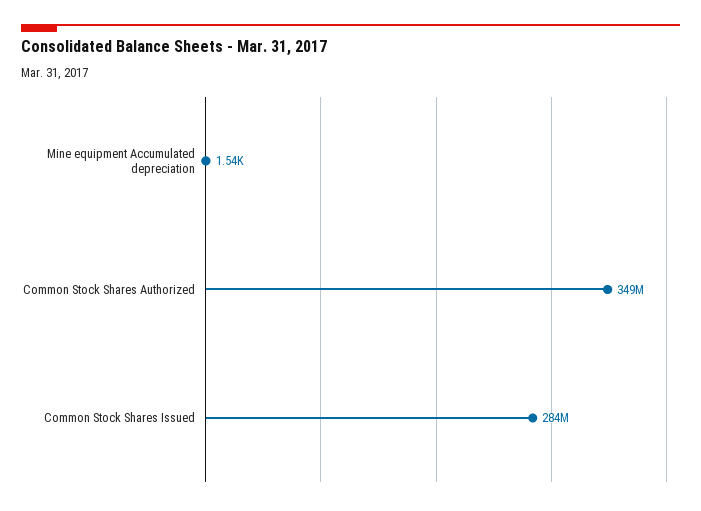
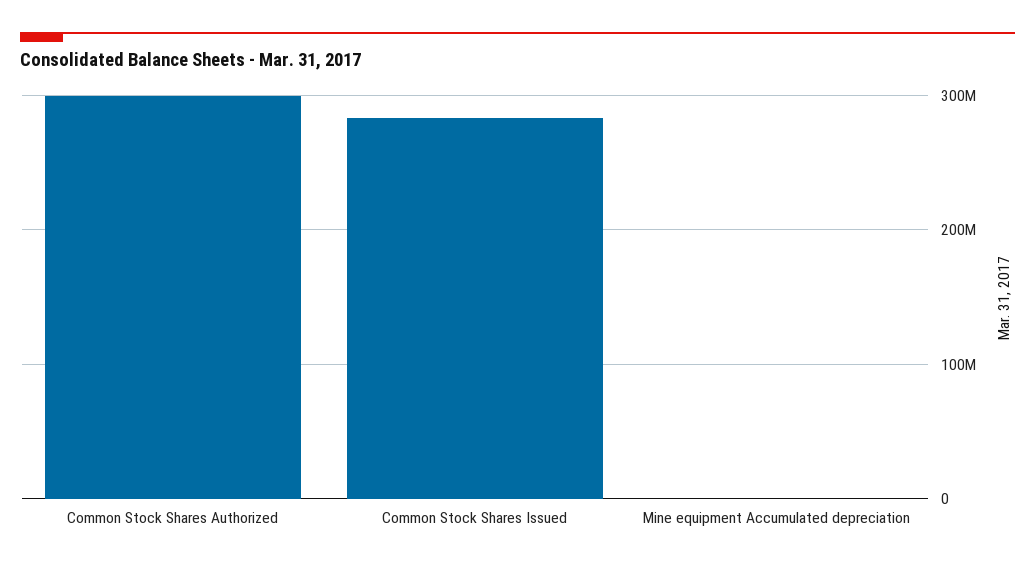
  {
    "Mine equipment Accumulated depreciation": 1540,
-   "Common Stock Shares Authorized": 349000000,
+   "Common Stock Shares Authorized": 300000000,
    "Common Stock Shares Issued": 284000000
  }

